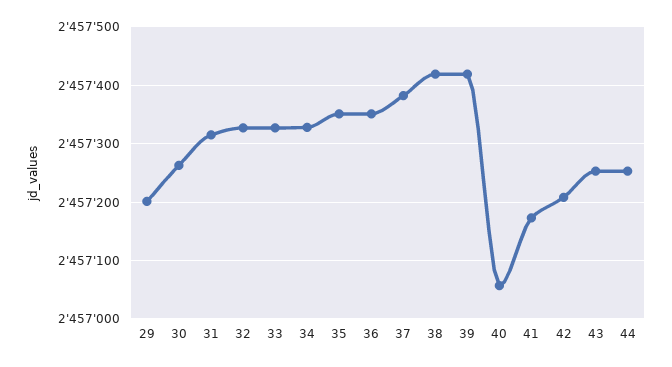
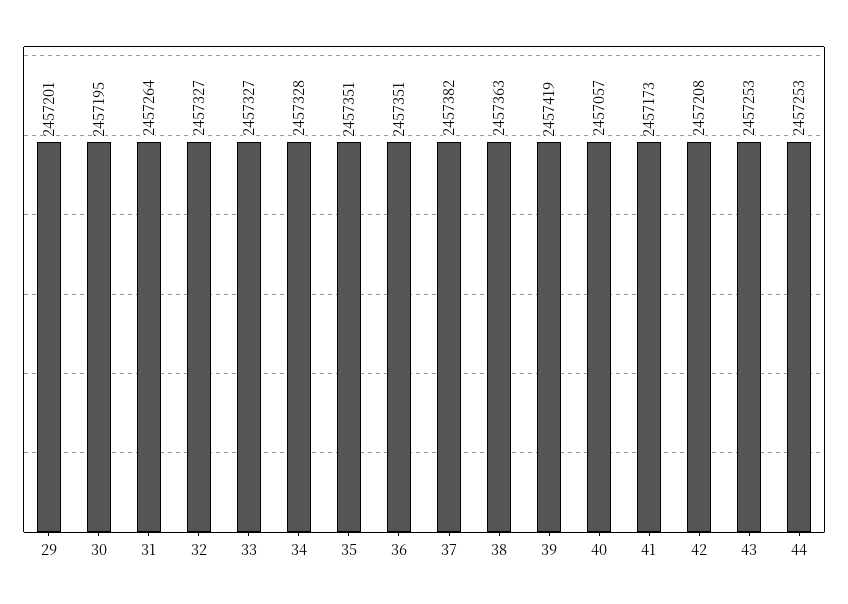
  {
    "29": 2457201,
-   "30": 2457260,
+   "30": 2457195,
-   "31": 2457320,
+   "31": 2457264,
    "32": 2457327,
    "33": 2457327,
    "34": 2457328,
    "35": 2457351,
    "36": 2457351,
    "37": 2457382,
-   "38": 2457420,
+   "38": 2457363,
    "39": 2457419,
    "40": 2457057,
    "41": 2457173,
    "42": 2457208,
    "43": 2457253,
    "44": 2457253
  }

